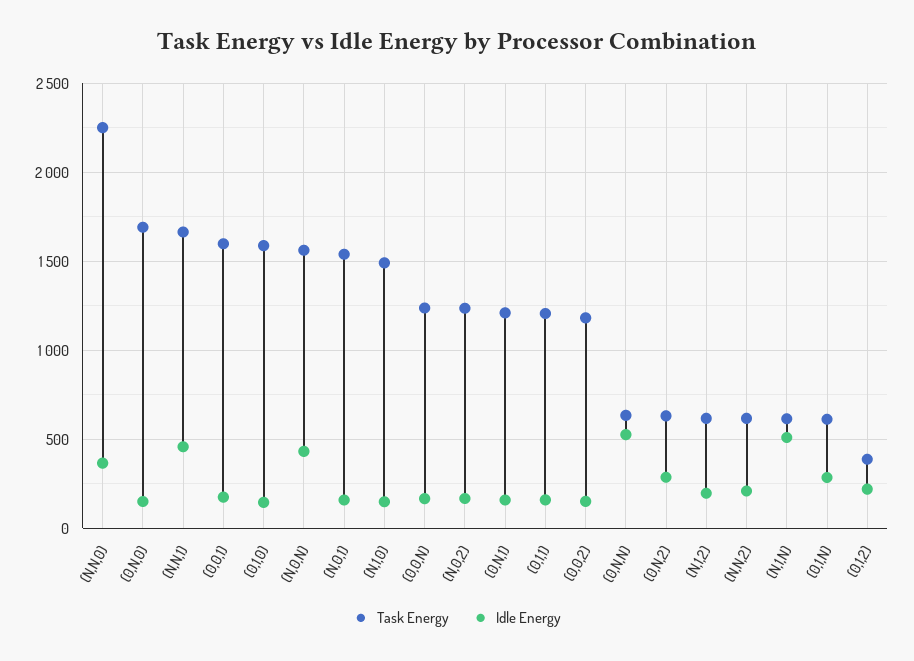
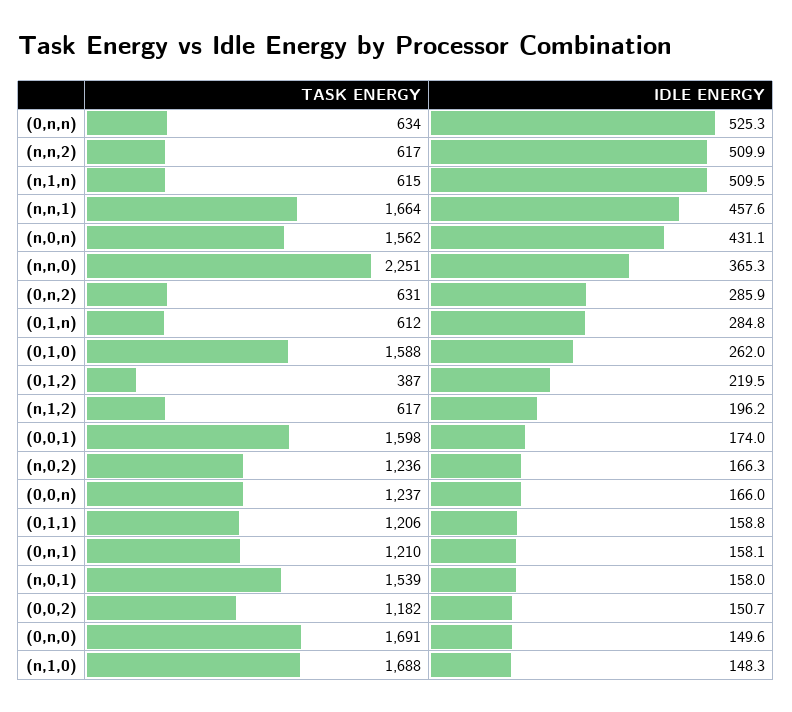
  {
    "Task Energy": {
      "(N,N,0)": 2251,
      "(0,N,0)": 1691,
      "(N,N,1)": 1664,
      "(0,0,1)": 1598,
      "(0,1,0)": 1588,
      "(N,0,N)": 1562,
      "(N,0,1)": 1539,
-     "(N,1,0)": 1500,
+     "(N,1,0)": 1688,
      "(0,0,N)": 1237,
      "(N,0,2)": 1236,
      "(0,N,1)": 1210,
      "(0,1,1)": 1206,
      "(0,0,2)": 1182,
      "(0,N,N)": 634,
      "(0,N,2)": 631,
      "(N,1,2)": 617,
      "(N,N,2)": 617,
      "(N,1,N)": 615,
      "(0,1,N)": 612,
      "(0,1,2)": 387
    },
    "Idle Energy": {
      "(N,N,0)": 365.3,
      "(0,N,0)": 149.6,
      "(N,N,1)": 457.6,
      "(0,0,1)": 174,
-     "(0,1,0)": 150,
+     "(0,1,0)": 262,
      "(N,0,N)": 431.1,
      "(N,0,1)": 158,
      "(N,1,0)": 148.3,
      "(0,0,N)": 166,
      "(N,0,2)": 166.3,
      "(0,N,1)": 158.1,
      "(0,1,1)": 158.8,
      "(0,0,2)": 150.7,
      "(0,N,N)": 525.3,
      "(0,N,2)": 285.9,
      "(N,1,2)": 196.2,
-     "(N,N,2)": 200,
+     "(N,N,2)": 509.9,
      "(N,1,N)": 509.5,
      "(0,1,N)": 284.8,
      "(0,1,2)": 219.5
    }
  }

